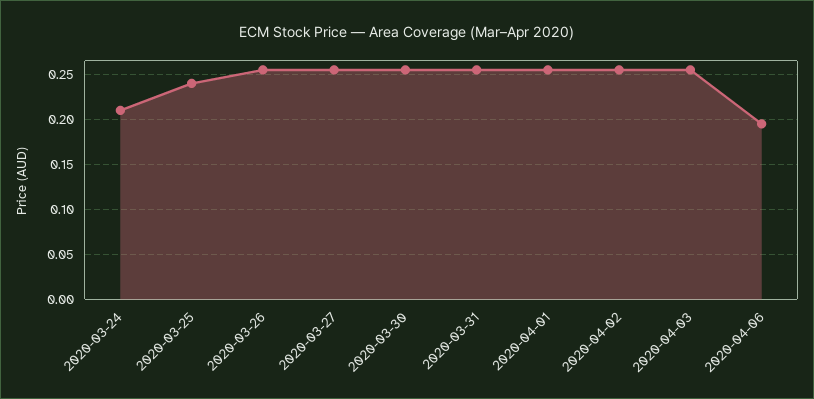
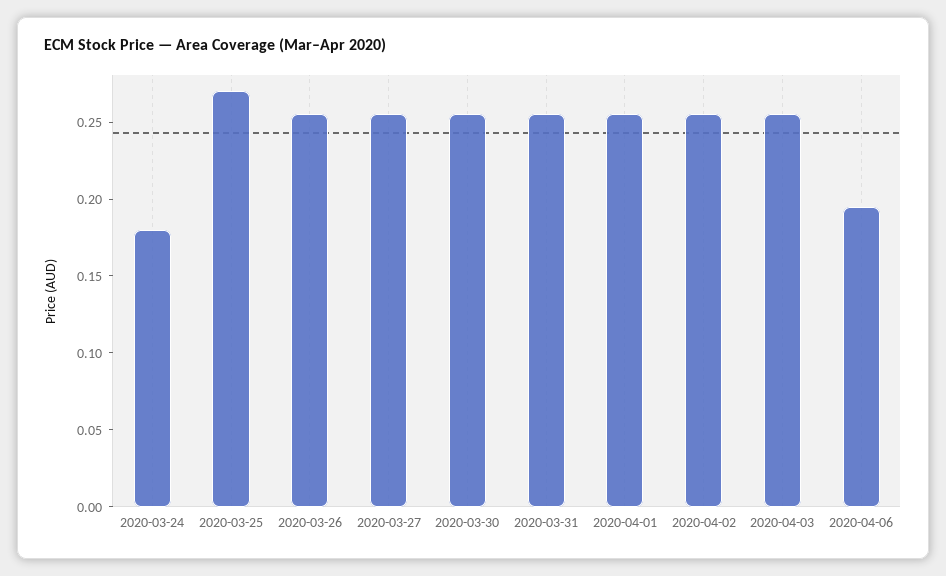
  {
-   "2020-03-24": 0.21,
+   "2020-03-24": 0.18,
-   "2020-03-25": 0.24,
+   "2020-03-25": 0.27,
    "2020-03-26": 0.26,
    "2020-03-27": 0.26,
    "2020-03-30": 0.26,
    "2020-03-31": 0.26,
    "2020-04-01": 0.26,
    "2020-04-02": 0.26,
    "2020-04-03": 0.26,
    "2020-04-06": 0.2
  }

